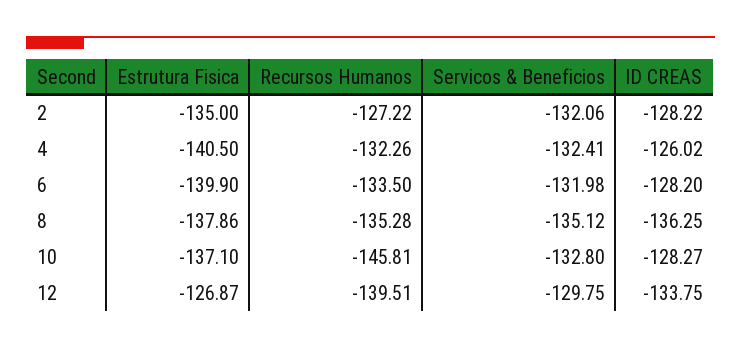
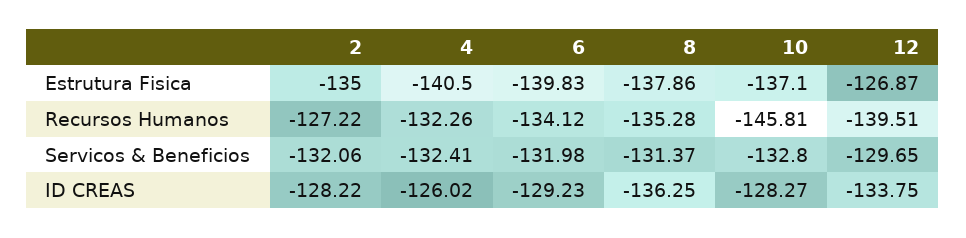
  {
    "Estrutura Fisica": {
      "2": -135,
      "4": -140.5,
-     "6": -139.9,
+     "6": -139.83,
      "8": -137.86,
      "10": -137.1,
      "12": -126.87
    },
    "Recursos Humanos": {
      "2": -127.22,
      "4": -132.26,
-     "6": -133.5,
+     "6": -134.12,
      "8": -135.28,
      "10": -145.81,
      "12": -139.51
    },
    "Servicos & Beneficios": {
      "2": -132.06,
      "4": -132.41,
      "6": -131.98,
-     "8": -135.12,
+     "8": -131.37,
      "10": -132.8,
-     "12": -129.75
+     "12": -129.65
    },
    "ID CREAS": {
      "2": -128.22,
      "4": -126.02,
-     "6": -128.2,
+     "6": -129.23,
      "8": -136.25,
      "10": -128.27,
      "12": -133.75
    }
  }

